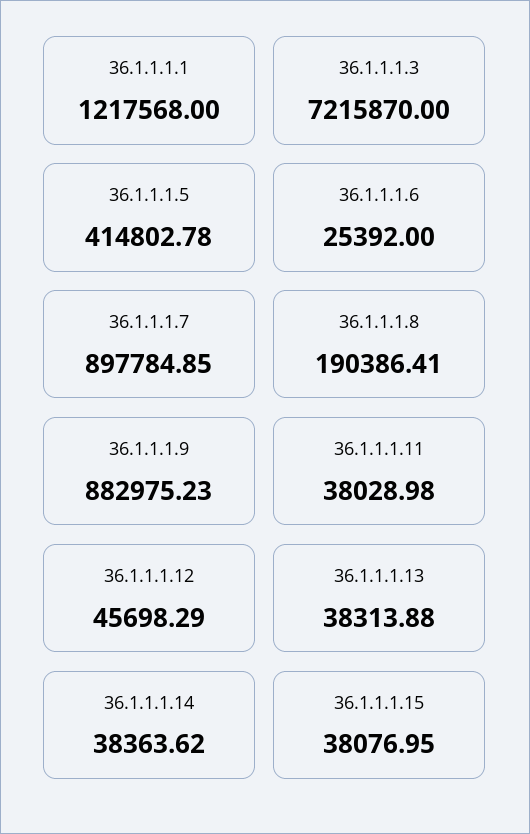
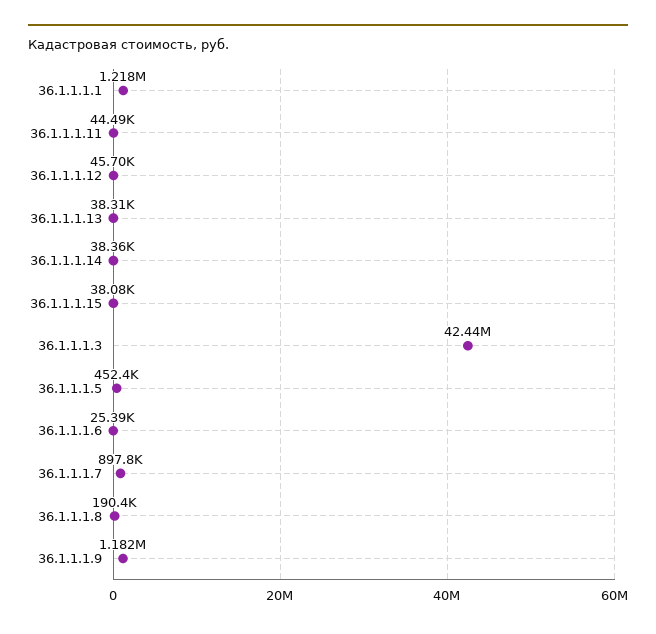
  {
    "36.1.1.1.1": 1217568,
-   "36.1.1.1.3": 7215870,
+   "36.1.1.1.3": 42440000,
-   "36.1.1.1.5": 414802.78,
+   "36.1.1.1.5": 452400,
    "36.1.1.1.6": 25392,
    "36.1.1.1.7": 897784.85,
    "36.1.1.1.8": 190386.41,
-   "36.1.1.1.9": 882975.23,
+   "36.1.1.1.9": 1182000,
-   "36.1.1.1.11": 38028.98,
+   "36.1.1.1.11": 44490,
    "36.1.1.1.12": 45698.29,
    "36.1.1.1.13": 38313.88,
    "36.1.1.1.14": 38363.62,
    "36.1.1.1.15": 38076.95
  }

